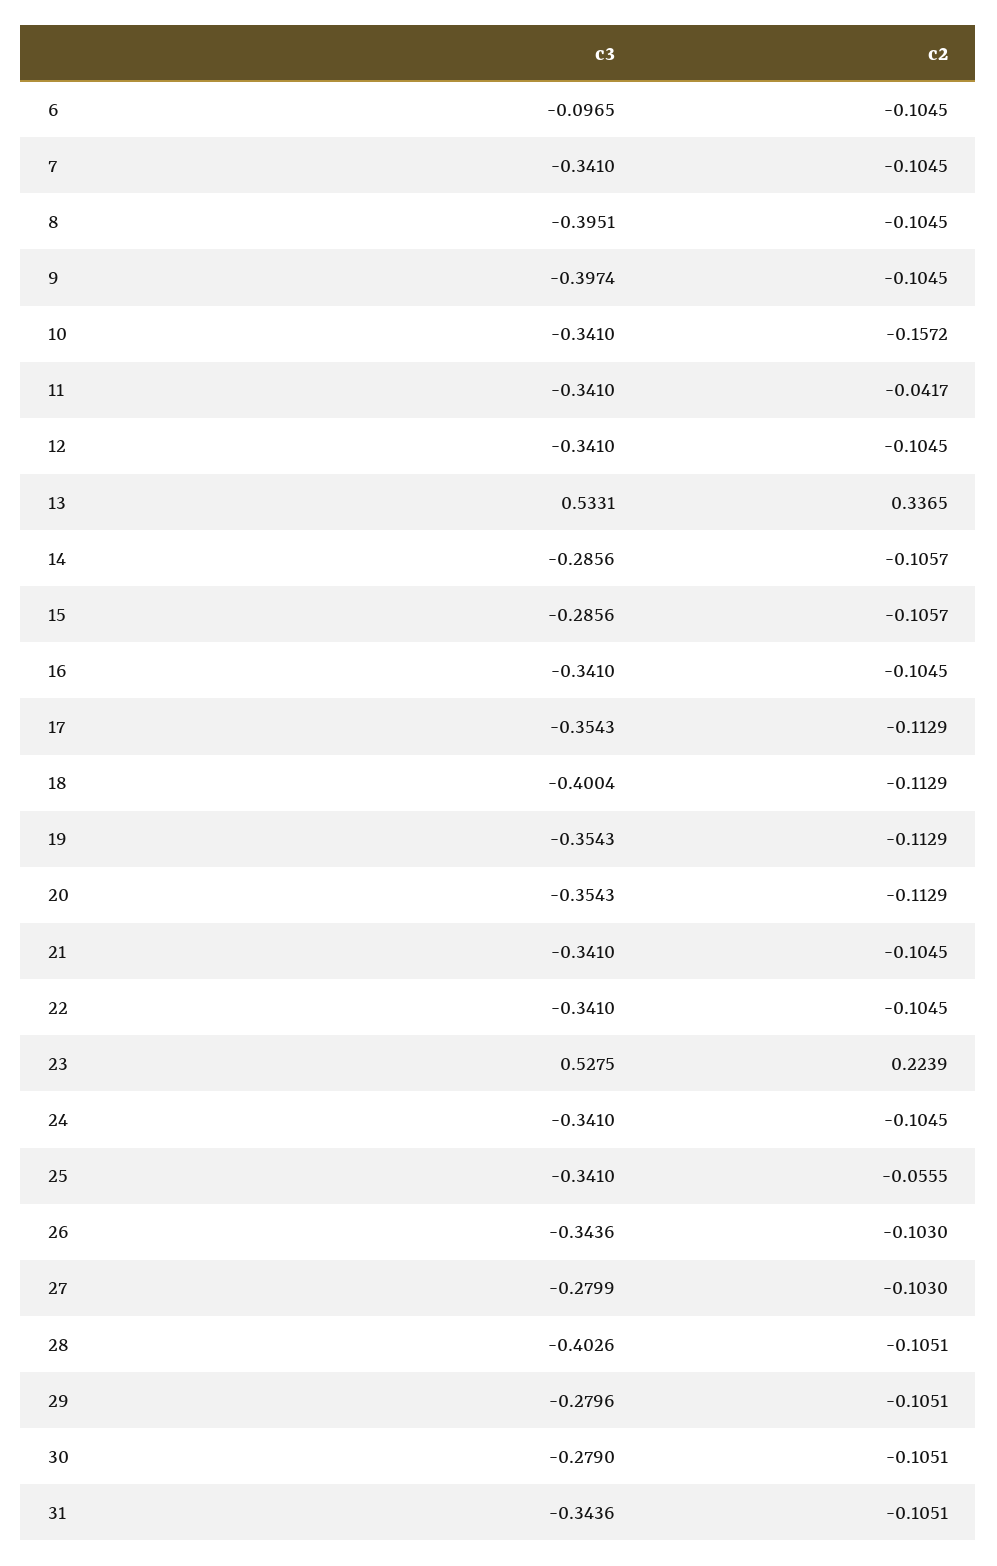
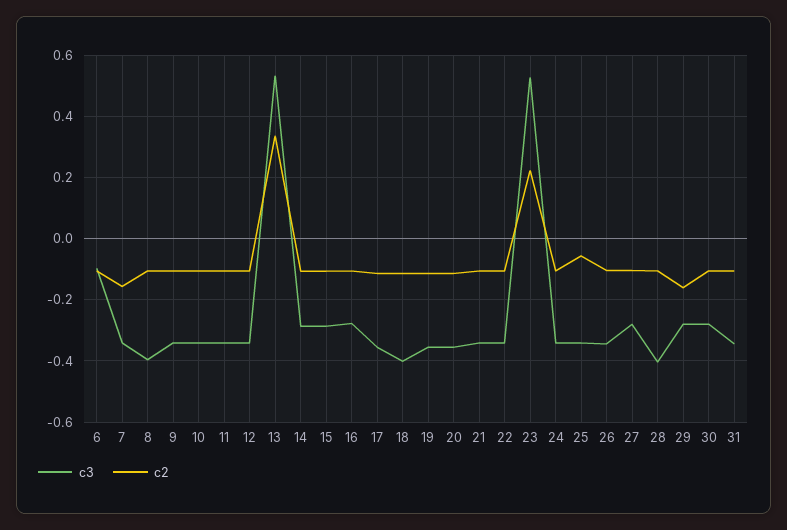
  {
    "c3": {
      "6": -0.0965,
      "7": -0.341,
      "8": -0.3951,
-     "9": -0.3974,
+     "9": -0.34,
      "10": -0.341,
      "11": -0.341,
      "12": -0.341,
      "13": 0.5331,
      "14": -0.2856,
      "15": -0.2856,
-     "16": -0.341,
+     "16": -0.28,
      "17": -0.3543,
      "18": -0.4004,
      "19": -0.3543,
      "20": -0.3543,
      "21": -0.341,
      "22": -0.341,
      "23": 0.5275,
      "24": -0.341,
      "25": -0.341,
      "26": -0.3436,
      "27": -0.2799,
      "28": -0.4026,
      "29": -0.2796,
      "30": -0.279,
      "31": -0.3436
    },
    "c2": {
      "6": -0.1045,
-     "7": -0.1045,
+     "7": -0.16,
      "8": -0.1045,
      "9": -0.1045,
-     "10": -0.1572,
+     "10": -0.1,
-     "11": -0.0417,
+     "11": -0.1,
      "12": -0.1045,
      "13": 0.3365,
      "14": -0.1057,
      "15": -0.1057,
      "16": -0.1045,
      "17": -0.1129,
      "18": -0.1129,
      "19": -0.1129,
      "20": -0.1129,
      "21": -0.1045,
      "22": -0.1045,
      "23": 0.2239,
      "24": -0.1045,
      "25": -0.0555,
      "26": -0.103,
      "27": -0.103,
      "28": -0.1051,
-     "29": -0.1051,
+     "29": -0.16,
      "30": -0.1051,
      "31": -0.1051
    }
  }

